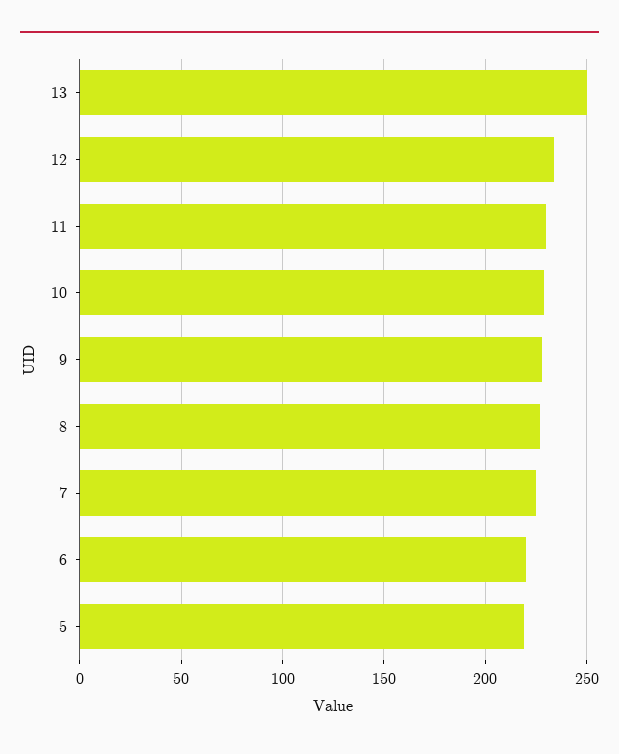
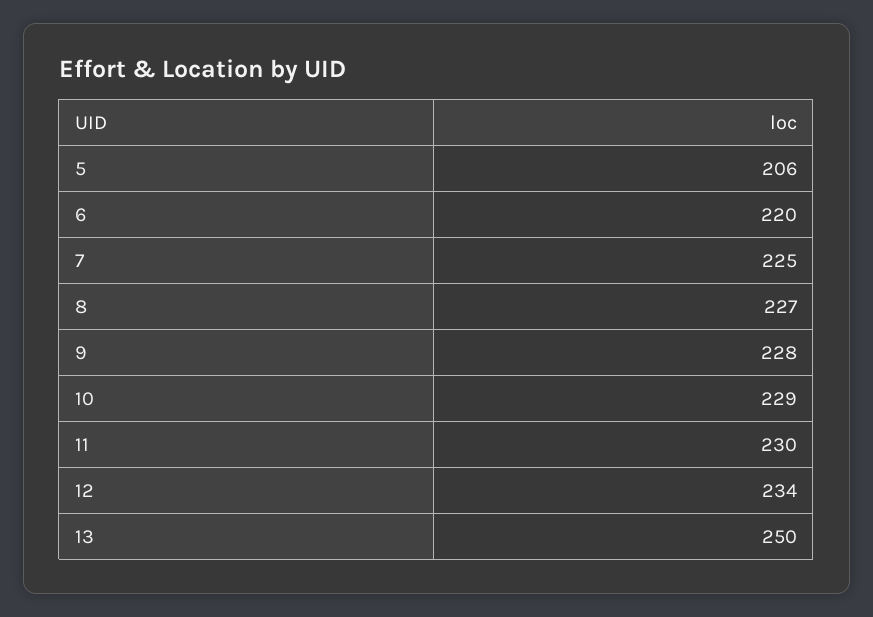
  {
    "13": 250,
    "12": 234,
    "11": 230,
    "10": 229,
    "9": 228,
    "8": 227,
    "7": 225,
    "6": 220,
-   "5": 220
+   "5": 206
  }

